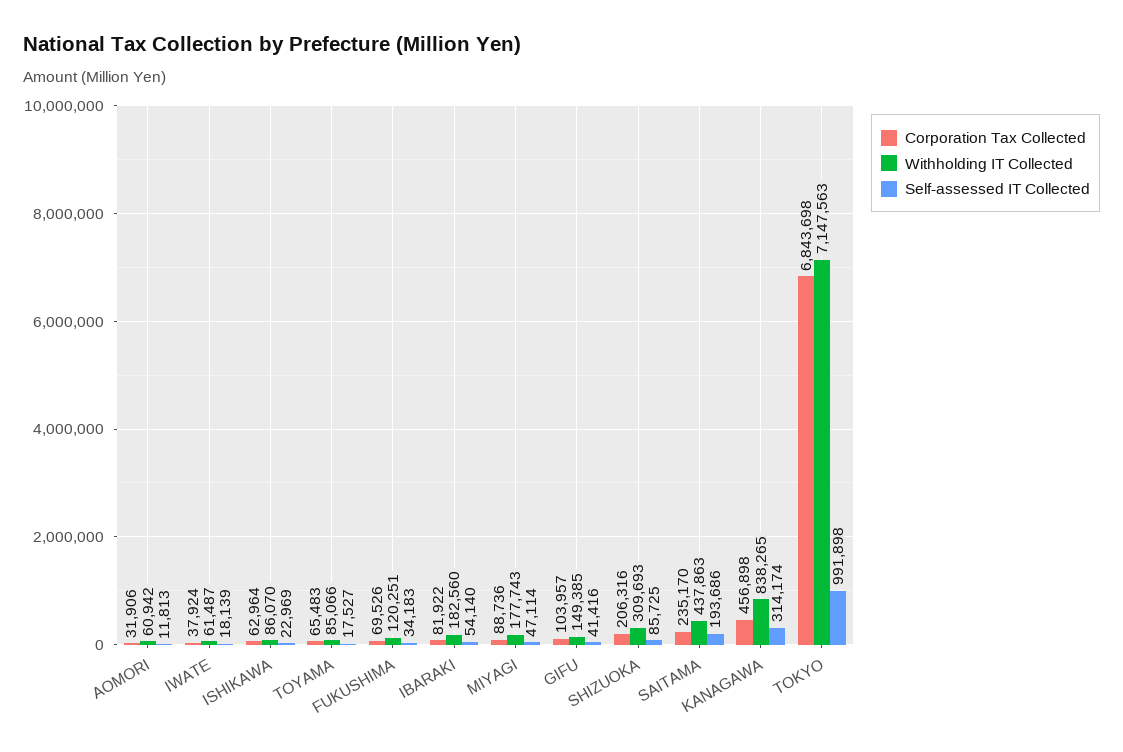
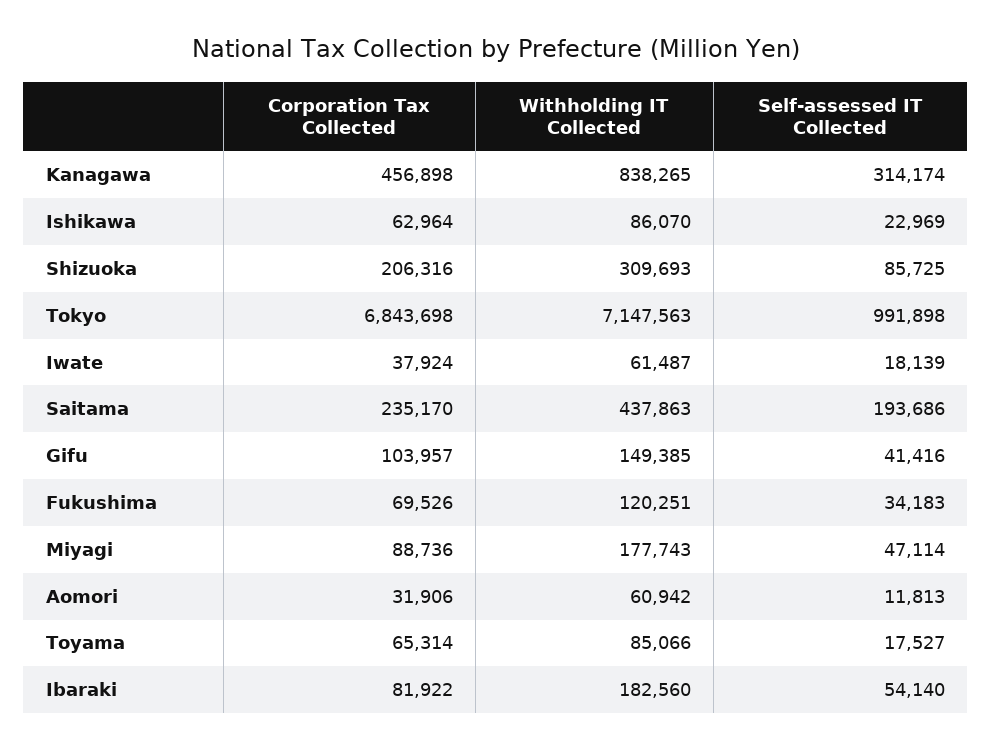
  {
    "Corporation Tax Collected": {
      "AOMORI": 31906,
      "IWATE": 37924,
      "ISHIKAWA": 62964,
-     "TOYAMA": 65483,
+     "TOYAMA": 65314,
      "FUKUSHIMA": 69526,
      "IBARAKI": 81922,
      "MIYAGI": 88736,
      "GIFU": 103957,
      "SHIZUOKA": 206316,
      "SAITAMA": 235170,
      "KANAGAWA": 456898,
      "TOKYO": 6843698
    },
    "Withholding IT Collected": {
      "AOMORI": 60942,
      "IWATE": 61487,
      "ISHIKAWA": 86070,
      "TOYAMA": 85066,
      "FUKUSHIMA": 120251,
      "IBARAKI": 182560,
      "MIYAGI": 177743,
      "GIFU": 149385,
      "SHIZUOKA": 309693,
      "SAITAMA": 437863,
      "KANAGAWA": 838265,
      "TOKYO": 7147563
    },
    "Self-assessed IT Collected": {
      "AOMORI": 11813,
      "IWATE": 18139,
      "ISHIKAWA": 22969,
      "TOYAMA": 17527,
      "FUKUSHIMA": 34183,
      "IBARAKI": 54140,
      "MIYAGI": 47114,
      "GIFU": 41416,
      "SHIZUOKA": 85725,
      "SAITAMA": 193686,
      "KANAGAWA": 314174,
      "TOKYO": 991898
    }
  }

